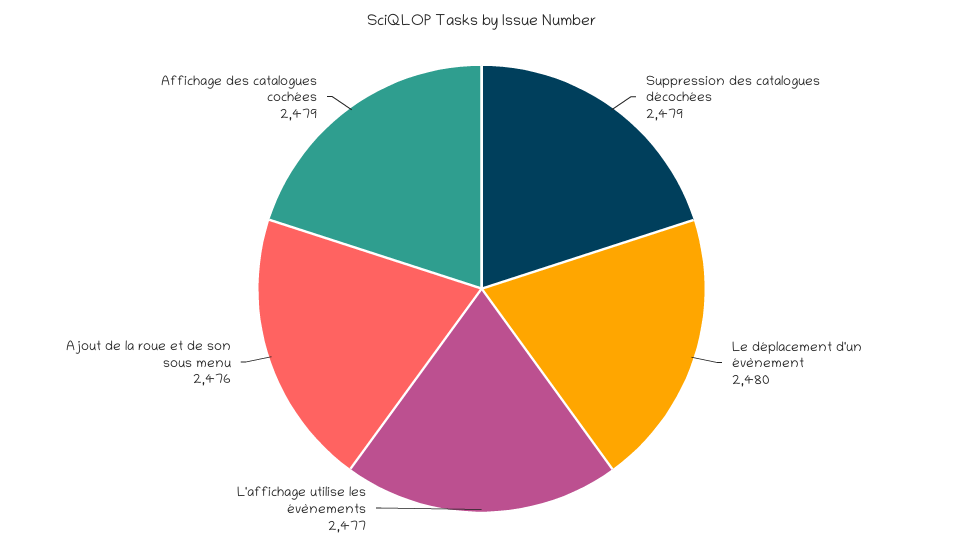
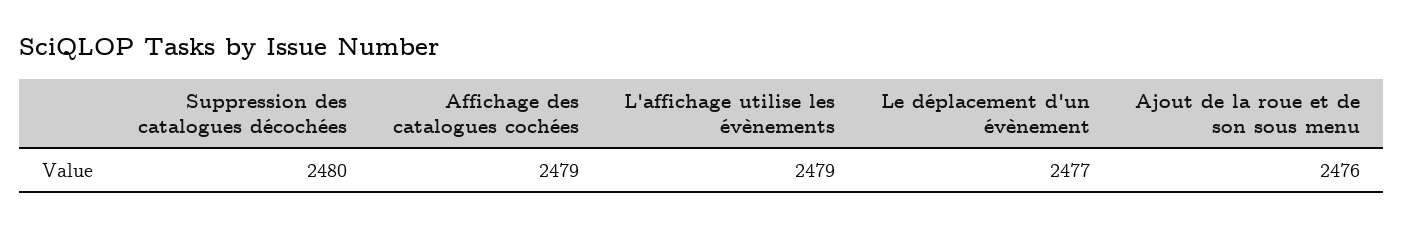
  {
-   "Suppression des catalogues décochées": 2479,
+   "Suppression des catalogues décochées": 2480,
-   "Le déplacement d'un évènement": 2480,
+   "Le déplacement d'un évènement": 2477,
-   "L'affichage utilise les évènements": 2477,
+   "L'affichage utilise les évènements": 2479,
    "Ajout de la roue et de son sous menu": 2476,
    "Affichage des catalogues cochées": 2479
  }

